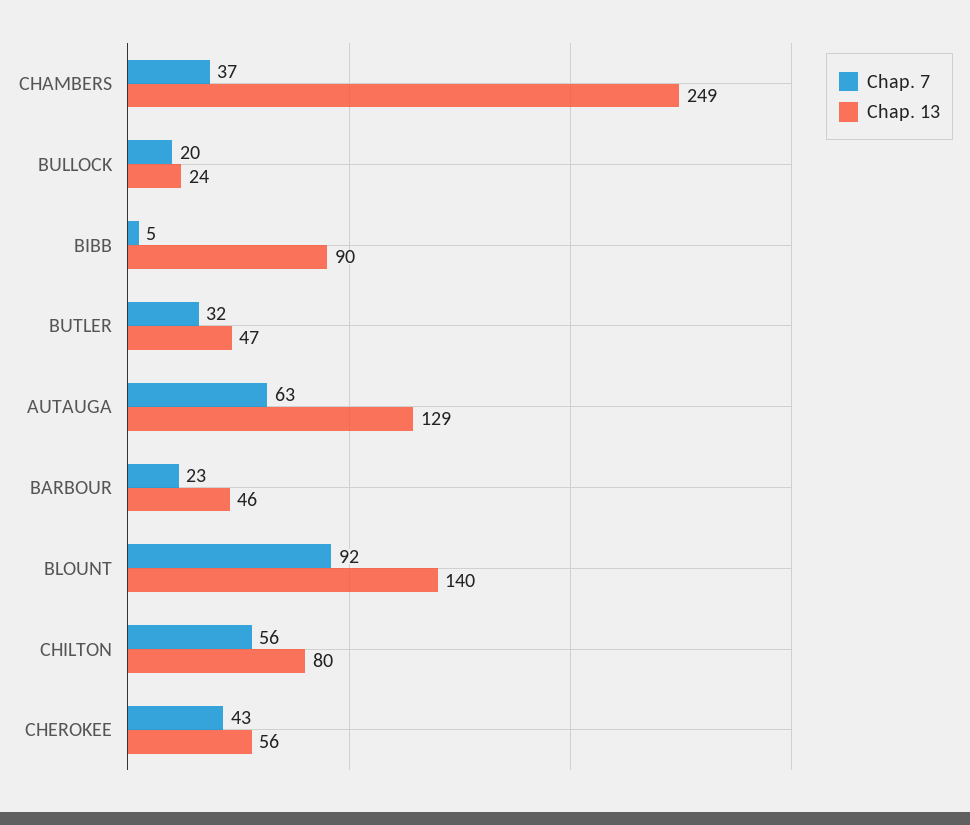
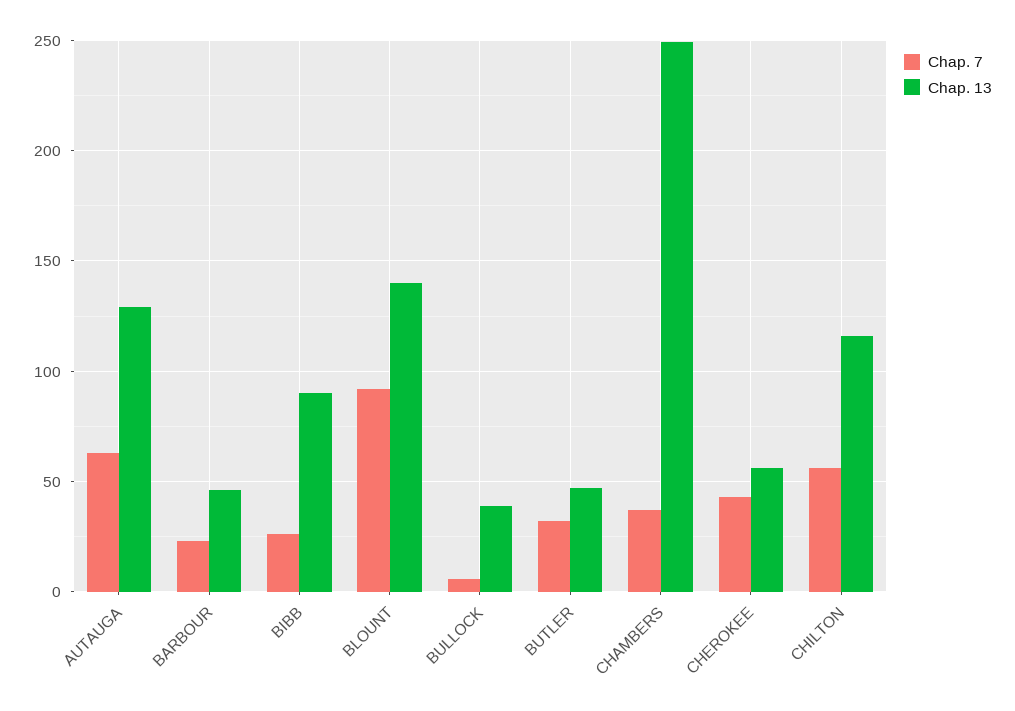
  {
    "Chap. 7": {
      "CHAMBERS": 37,
-     "BULLOCK": 20,
+     "BULLOCK": 5,
-     "BIBB": 5,
+     "BIBB": 25,
      "BUTLER": 32,
      "AUTAUGA": 63,
      "BARBOUR": 23,
      "BLOUNT": 92,
      "CHILTON": 56,
      "CHEROKEE": 43
    },
    "Chap. 13": {
      "CHAMBERS": 249,
-     "BULLOCK": 24,
+     "BULLOCK": 40,
      "BIBB": 90,
      "BUTLER": 47,
      "AUTAUGA": 129,
      "BARBOUR": 46,
      "BLOUNT": 140,
-     "CHILTON": 80,
+     "CHILTON": 115,
      "CHEROKEE": 56
    }
  }

